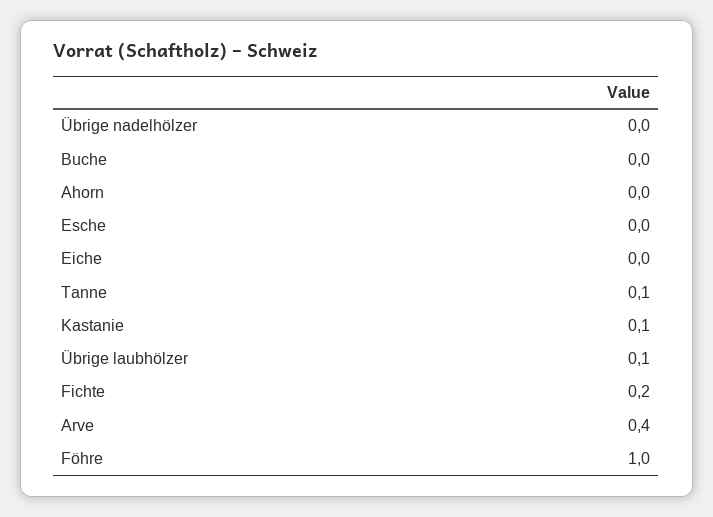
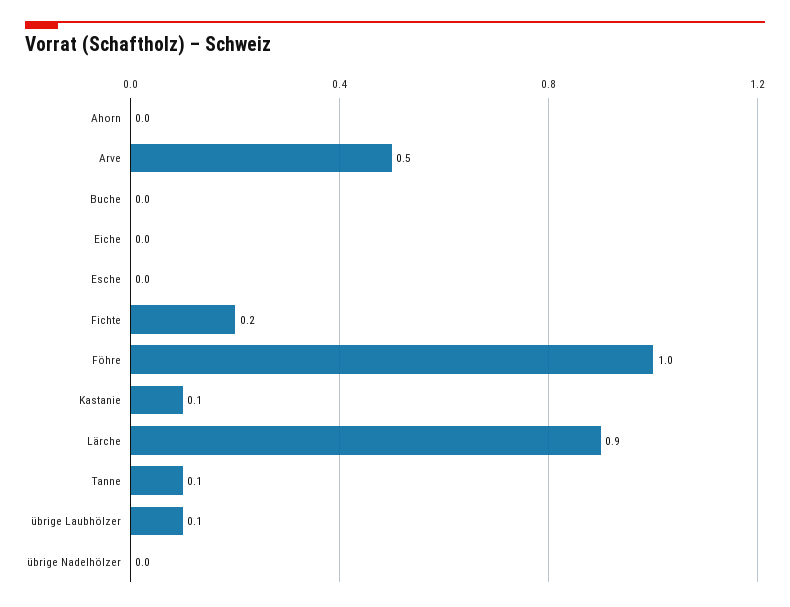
  {
    "Übrige nadelhölzer": 0,
    "Buche": 0,
    "Ahorn": 0,
    "Esche": 0,
    "Eiche": 0,
    "Tanne": 0.1,
    "Kastanie": 0.1,
    "Übrige laubhölzer": 0.1,
    "Fichte": 0.2,
-   "Arve": 0.4,
+   "Arve": 0.5,
-   "Föhre": 1
+   "Föhre": 1,
+   "Lärche": 0.9
  }

